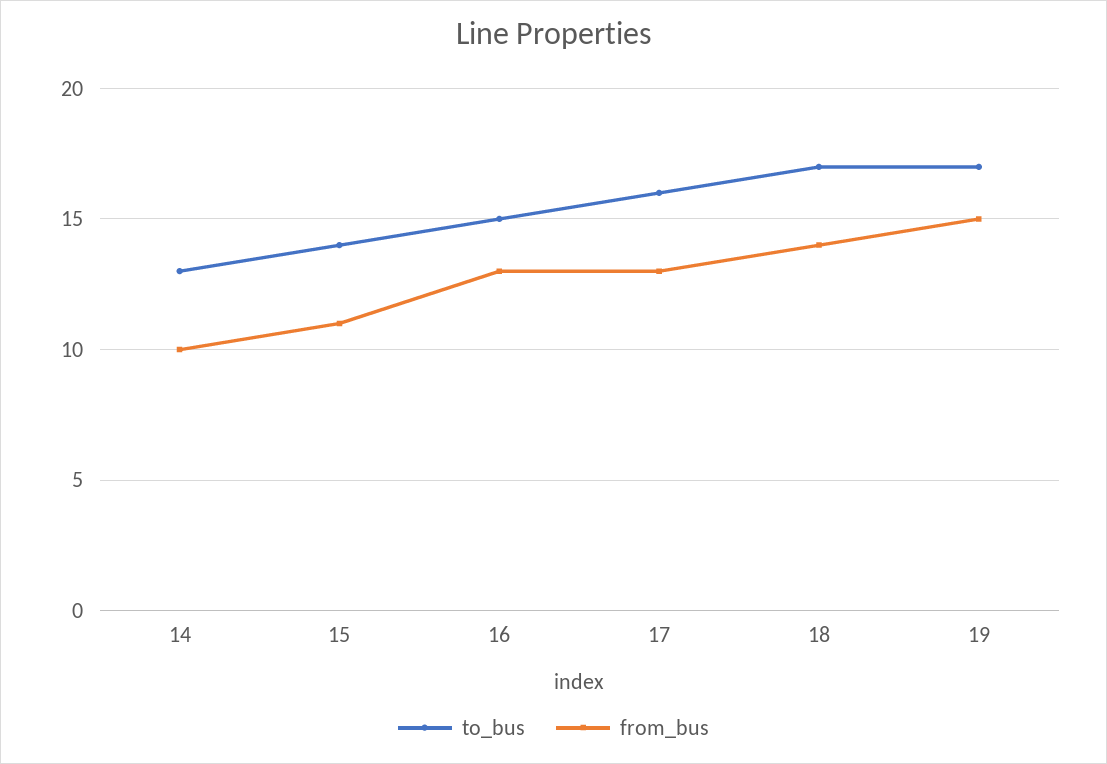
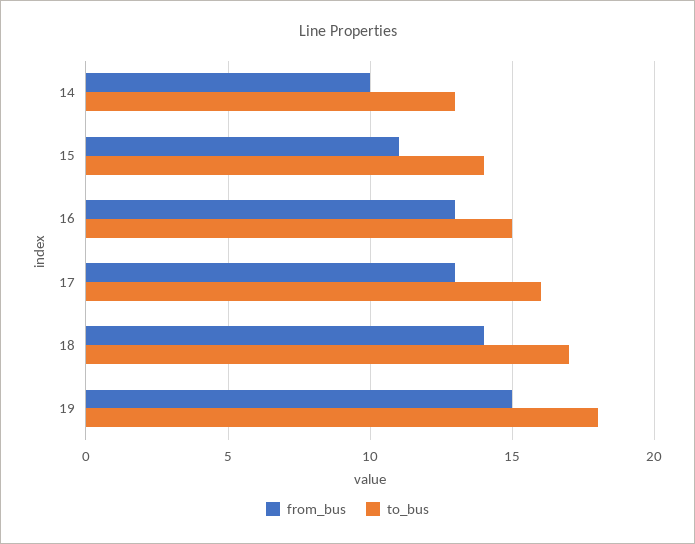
  {
    "to_bus": {
      "14": 13,
      "15": 14,
      "16": 15,
      "17": 16,
      "18": 17,
-     "19": 17
+     "19": 18
    },
    "from_bus": {
      "14": 10,
      "15": 11,
      "16": 13,
      "17": 13,
      "18": 14,
      "19": 15
    }
  }

